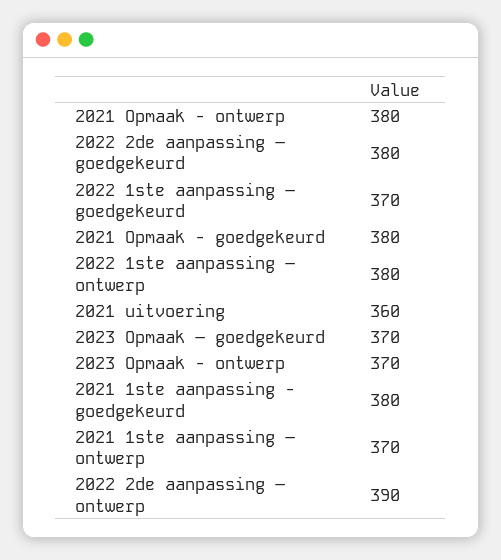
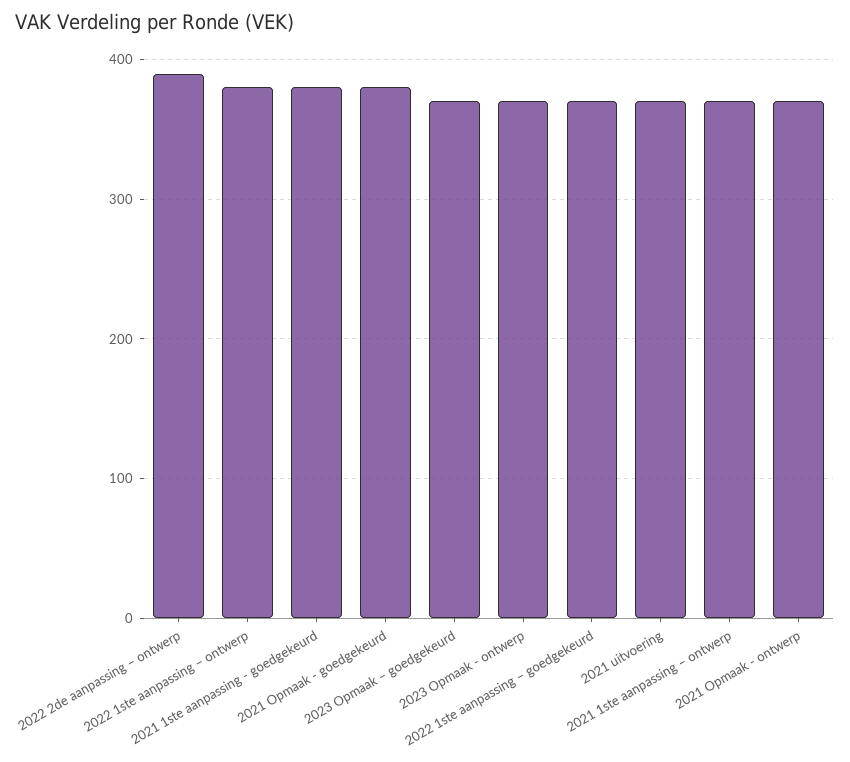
  {
-   "2021 Opmaak - ontwerp": 380,
+   "2021 Opmaak - ontwerp": 370,
-   "2022 2de aanpassing – goedgekeurd": 380,
    "2022 1ste aanpassing – goedgekeurd": 370,
    "2021 Opmaak - goedgekeurd": 380,
    "2022 1ste aanpassing – ontwerp": 380,
-   "2021 uitvoering": 360,
+   "2021 uitvoering": 370,
    "2023 Opmaak – goedgekeurd": 370,
    "2023 Opmaak - ontwerp": 370,
    "2021 1ste aanpassing - goedgekeurd": 380,
    "2021 1ste aanpassing – ontwerp": 370,
    "2022 2de aanpassing – ontwerp": 390
  }

